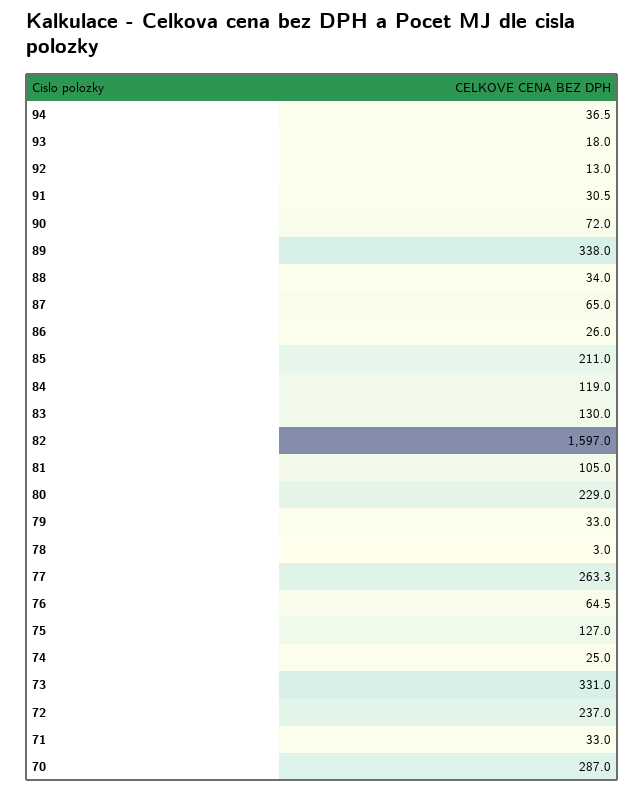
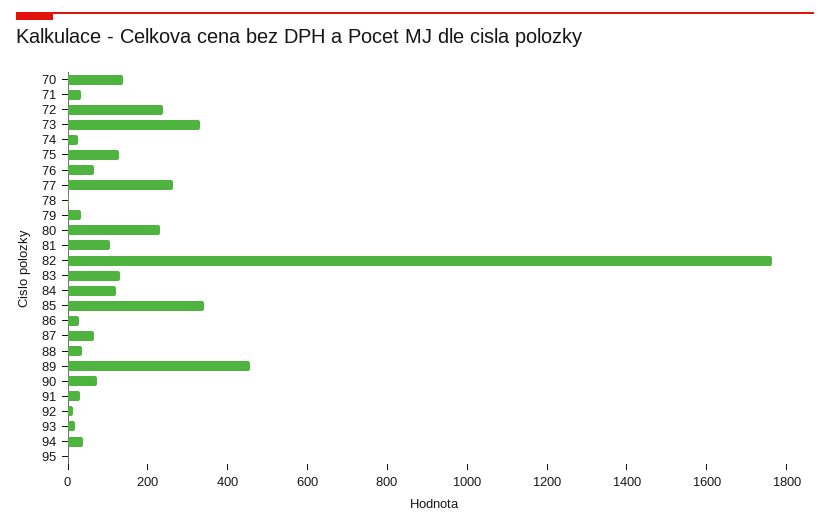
  {
    "94": 36.5,
    "93": 18,
    "92": 13,
    "91": 30.5,
    "90": 72,
-   "89": 338,
+   "89": 450,
    "88": 34,
    "87": 65,
    "86": 26,
-   "85": 211,
+   "85": 350,
    "84": 119,
    "83": 130,
-   "82": 1597,
+   "82": 1750,
    "81": 105,
    "80": 229,
    "79": 33,
    "78": 3,
    "77": 263.3,
    "76": 64.5,
    "75": 127,
    "74": 25,
    "73": 331,
    "72": 237,
    "71": 33,
-   "70": 287
+   "70": 150,
+   "95": 0
  }

